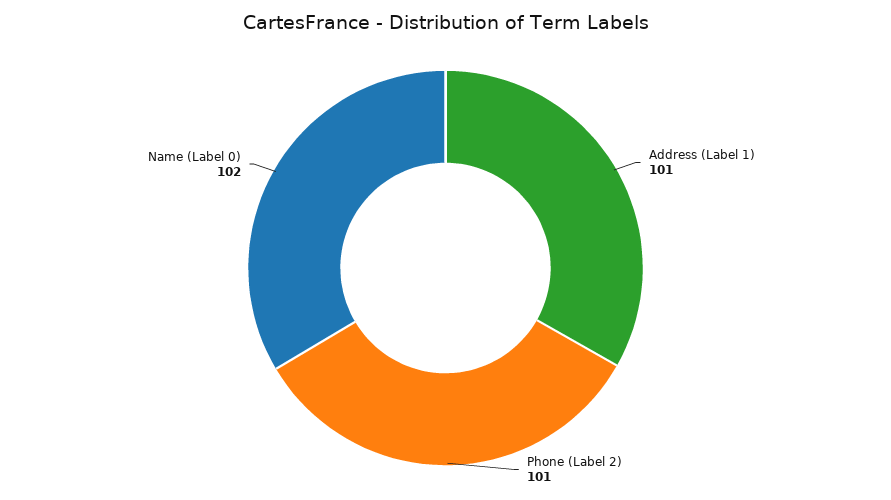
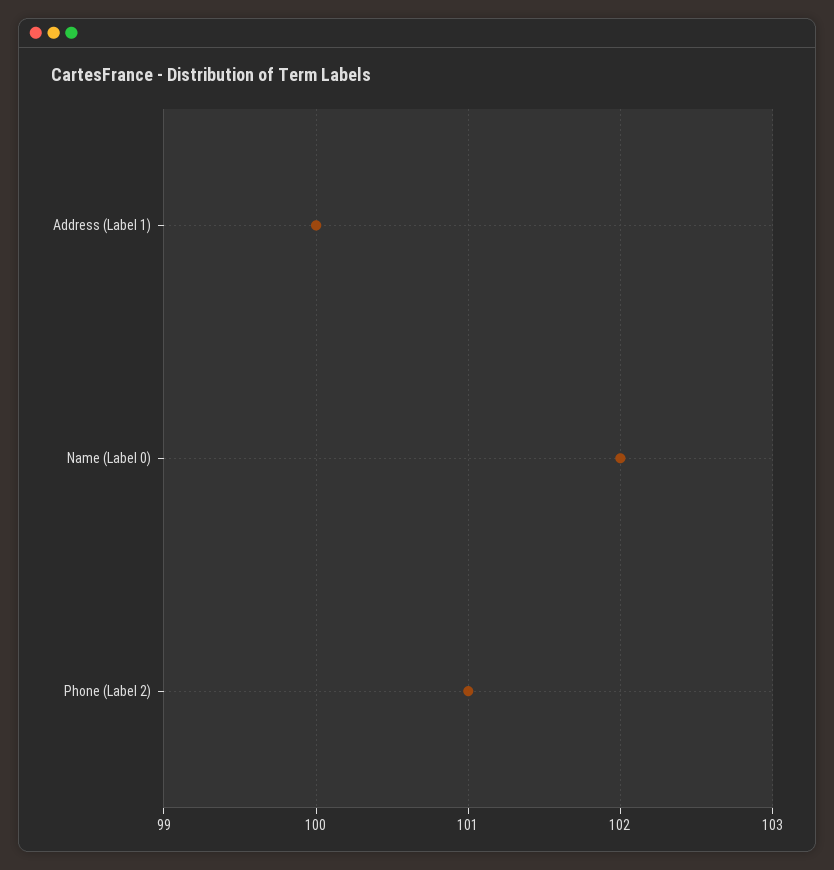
  {
-   "Address (Label 1)": 101,
+   "Address (Label 1)": 100,
    "Phone (Label 2)": 101,
    "Name (Label 0)": 102
  }

